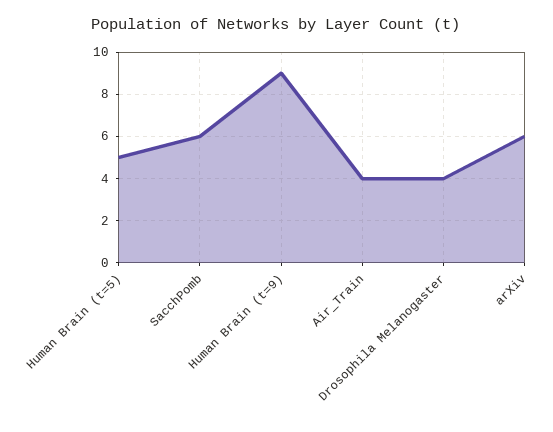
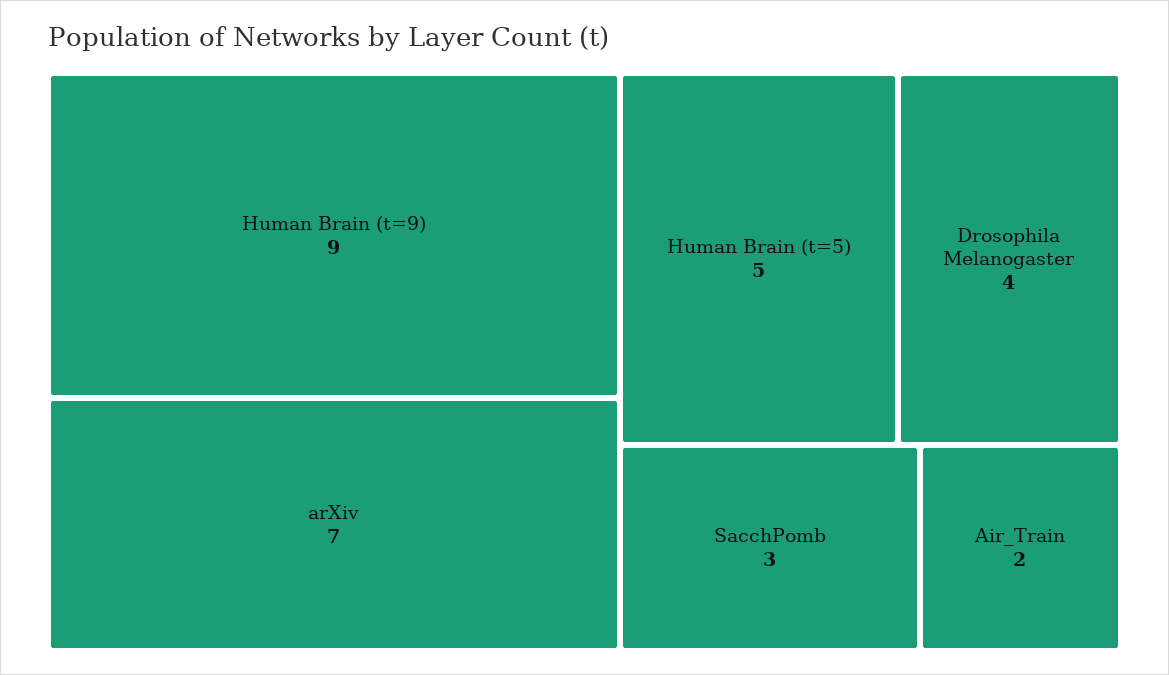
  {
    "Human Brain (t=5)": 5,
-   "SacchPomb": 6,
+   "SacchPomb": 3,
    "Human Brain (t=9)": 9,
-   "Air_Train": 4,
+   "Air_Train": 2,
    "Drosophila Melanogaster": 4,
-   "arXiv": 6
+   "arXiv": 7
  }

